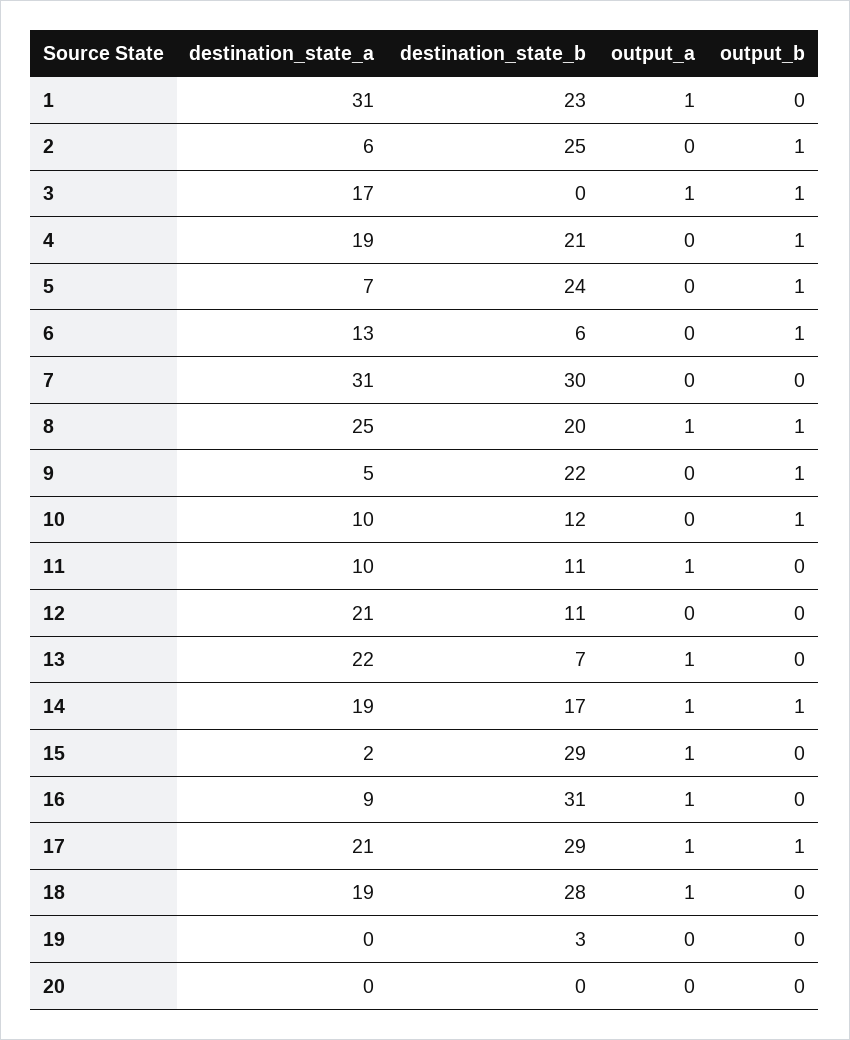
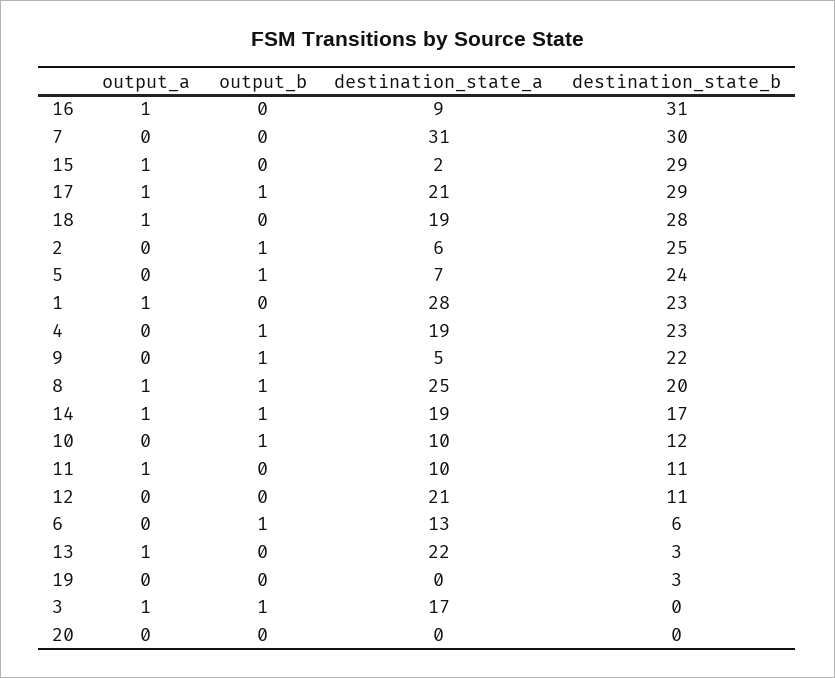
  {
    "destination_state_a": {
-     "1": 31,
+     "1": 28,
      "2": 6,
      "3": 17,
      "4": 19,
      "5": 7,
      "6": 13,
      "7": 31,
      "8": 25,
      "9": 5,
      "10": 10,
      "11": 10,
      "12": 21,
      "13": 22,
      "14": 19,
      "15": 2,
      "16": 9,
      "17": 21,
      "18": 19,
      "19": 0,
      "20": 0
    },
    "destination_state_b": {
      "1": 23,
      "2": 25,
      "3": 0,
-     "4": 21,
+     "4": 23,
      "5": 24,
      "6": 6,
      "7": 30,
      "8": 20,
      "9": 22,
      "10": 12,
      "11": 11,
      "12": 11,
-     "13": 7,
+     "13": 3,
      "14": 17,
      "15": 29,
      "16": 31,
      "17": 29,
      "18": 28,
      "19": 3,
      "20": 0
    },
    "output_a": {
      "1": 1,
      "2": 0,
      "3": 1,
      "4": 0,
      "5": 0,
      "6": 0,
      "7": 0,
      "8": 1,
      "9": 0,
      "10": 0,
      "11": 1,
      "12": 0,
      "13": 1,
      "14": 1,
      "15": 1,
      "16": 1,
      "17": 1,
      "18": 1,
      "19": 0,
      "20": 0
    },
    "output_b": {
      "1": 0,
      "2": 1,
      "3": 1,
      "4": 1,
      "5": 1,
      "6": 1,
      "7": 0,
      "8": 1,
      "9": 1,
      "10": 1,
      "11": 0,
      "12": 0,
      "13": 0,
      "14": 1,
      "15": 0,
      "16": 0,
      "17": 1,
      "18": 0,
      "19": 0,
      "20": 0
    }
  }

